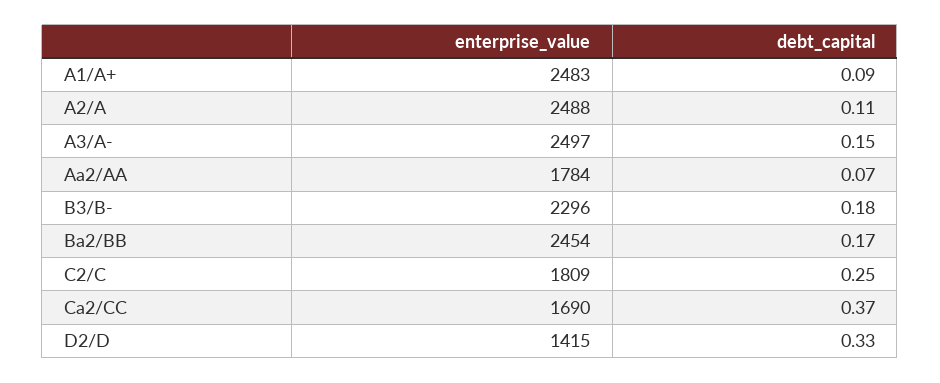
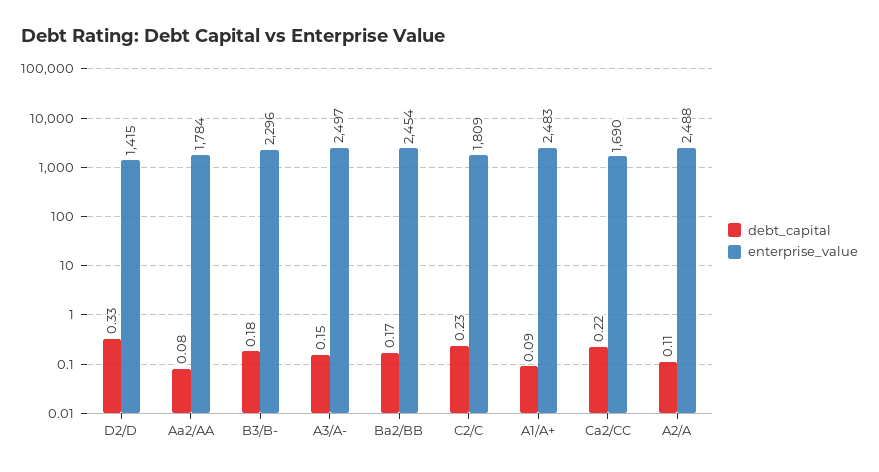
  {
    "enterprise_value": {
      "A1/A+": 2483,
      "A2/A": 2488,
      "A3/A-": 2497,
      "Aa2/AA": 1784,
      "B3/B-": 2296,
      "Ba2/BB": 2454,
      "C2/C": 1809,
      "Ca2/CC": 1690,
      "D2/D": 1415
    },
    "debt_capital": {
      "A1/A+": 0.09,
      "A2/A": 0.11,
      "A3/A-": 0.15,
-     "Aa2/AA": 0.07,
+     "Aa2/AA": 0.08,
      "B3/B-": 0.18,
      "Ba2/BB": 0.17,
-     "C2/C": 0.25,
+     "C2/C": 0.23,
-     "Ca2/CC": 0.37,
+     "Ca2/CC": 0.22,
      "D2/D": 0.33
    }
  }

